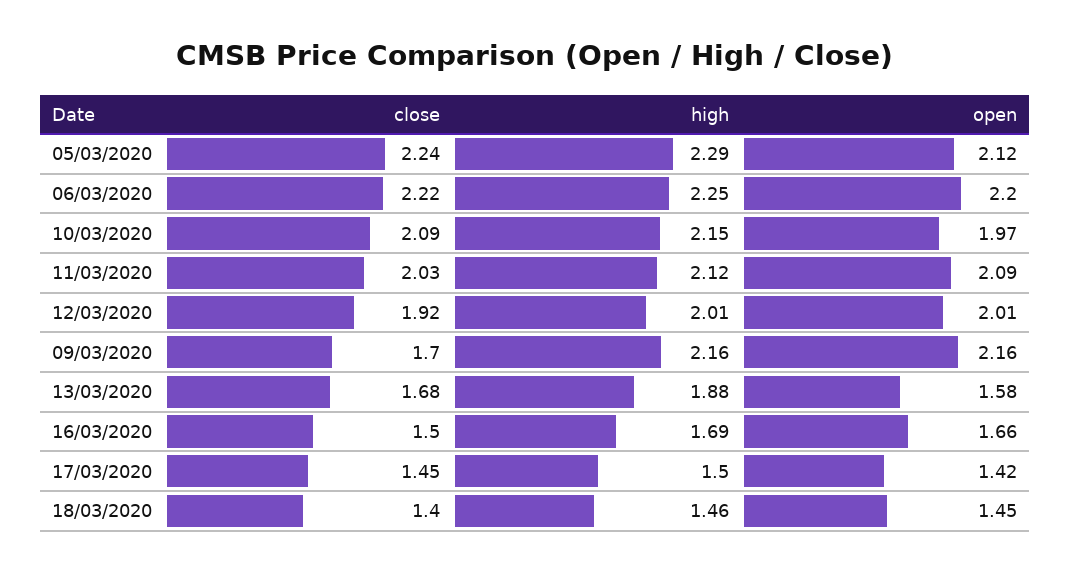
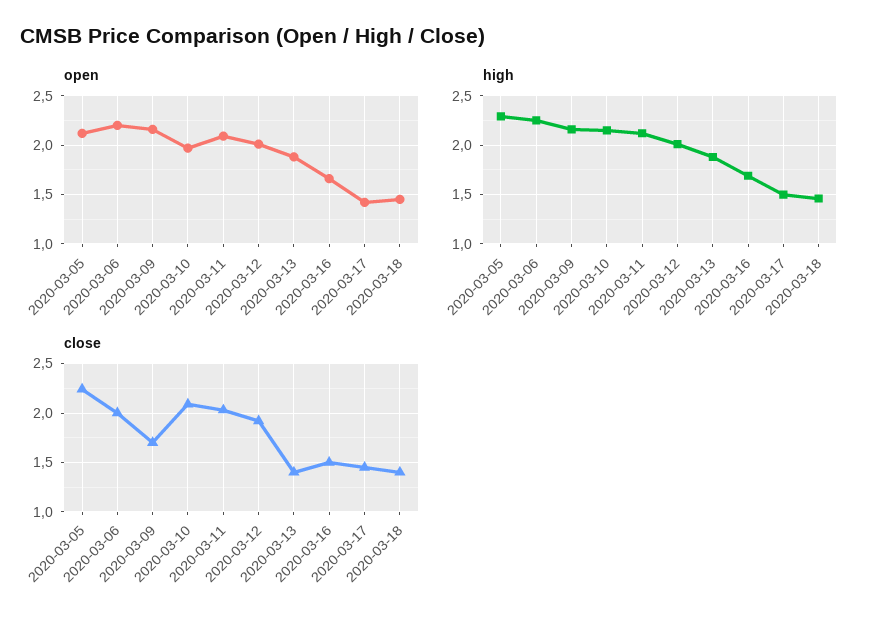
  {
    "close": {
      "05/03/2020": 2.24,
-     "06/03/2020": 2.22,
+     "06/03/2020": 2,
      "10/03/2020": 2.09,
      "11/03/2020": 2.03,
      "12/03/2020": 1.92,
      "09/03/2020": 1.7,
-     "13/03/2020": 1.68,
+     "13/03/2020": 1.4,
      "16/03/2020": 1.5,
      "17/03/2020": 1.45,
      "18/03/2020": 1.4
    },
    "high": {
      "05/03/2020": 2.29,
      "06/03/2020": 2.25,
      "10/03/2020": 2.15,
      "11/03/2020": 2.12,
      "12/03/2020": 2.01,
      "09/03/2020": 2.16,
      "13/03/2020": 1.88,
      "16/03/2020": 1.69,
      "17/03/2020": 1.5,
      "18/03/2020": 1.46
    },
    "open": {
      "05/03/2020": 2.12,
      "06/03/2020": 2.2,
      "10/03/2020": 1.97,
      "11/03/2020": 2.09,
      "12/03/2020": 2.01,
      "09/03/2020": 2.16,
-     "13/03/2020": 1.58,
+     "13/03/2020": 1.9,
      "16/03/2020": 1.66,
      "17/03/2020": 1.42,
      "18/03/2020": 1.45
    }
  }

